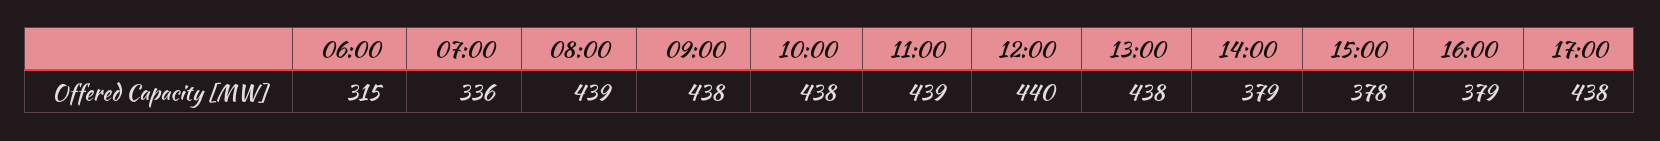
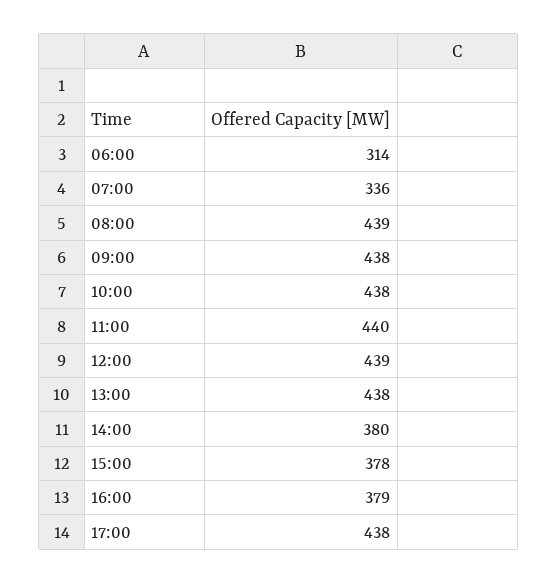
  {
-   "06:00": 315,
+   "06:00": 314,
    "07:00": 336,
    "08:00": 439,
    "09:00": 438,
    "10:00": 438,
-   "11:00": 439,
+   "11:00": 440,
-   "12:00": 440,
+   "12:00": 439,
    "13:00": 438,
-   "14:00": 379,
+   "14:00": 380,
    "15:00": 378,
    "16:00": 379,
    "17:00": 438
  }

